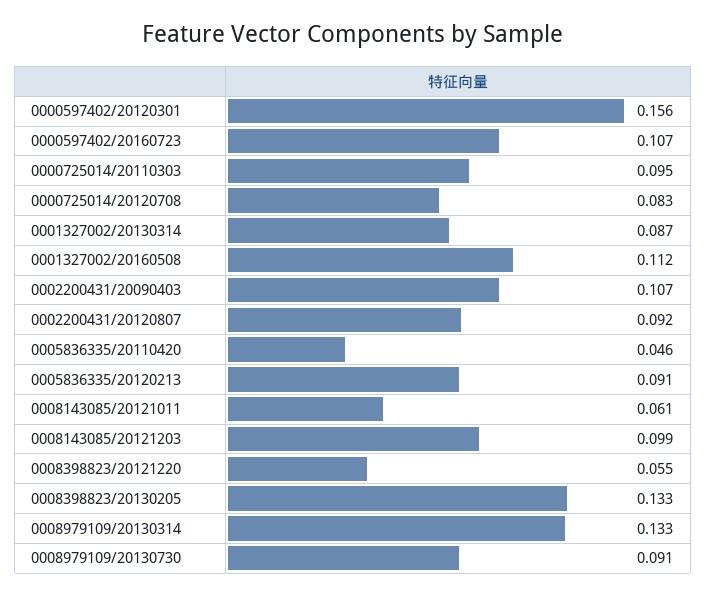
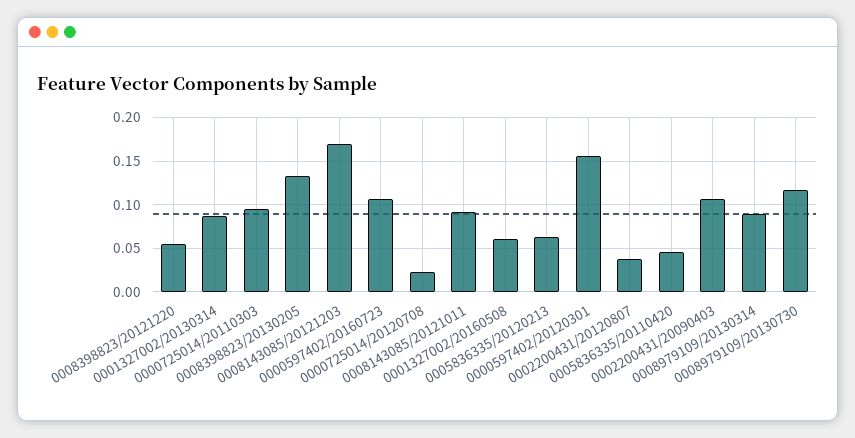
  {
    "0000597402/20120301": 0.156,
    "0000597402/20160723": 0.107,
    "0000725014/20110303": 0.095,
-   "0000725014/20120708": 0.083,
+   "0000725014/20120708": 0.02,
    "0001327002/20130314": 0.087,
-   "0001327002/20160508": 0.112,
+   "0001327002/20160508": 0.06,
    "0002200431/20090403": 0.107,
-   "0002200431/20120807": 0.092,
+   "0002200431/20120807": 0.04,
    "0005836335/20110420": 0.046,
-   "0005836335/20120213": 0.091,
+   "0005836335/20120213": 0.06,
-   "0008143085/20121011": 0.061,
+   "0008143085/20121011": 0.09,
-   "0008143085/20121203": 0.099,
+   "0008143085/20121203": 0.17,
    "0008398823/20121220": 0.055,
    "0008398823/20130205": 0.133,
-   "0008979109/20130314": 0.133,
+   "0008979109/20130314": 0.09,
-   "0008979109/20130730": 0.091
+   "0008979109/20130730": 0.12
  }

